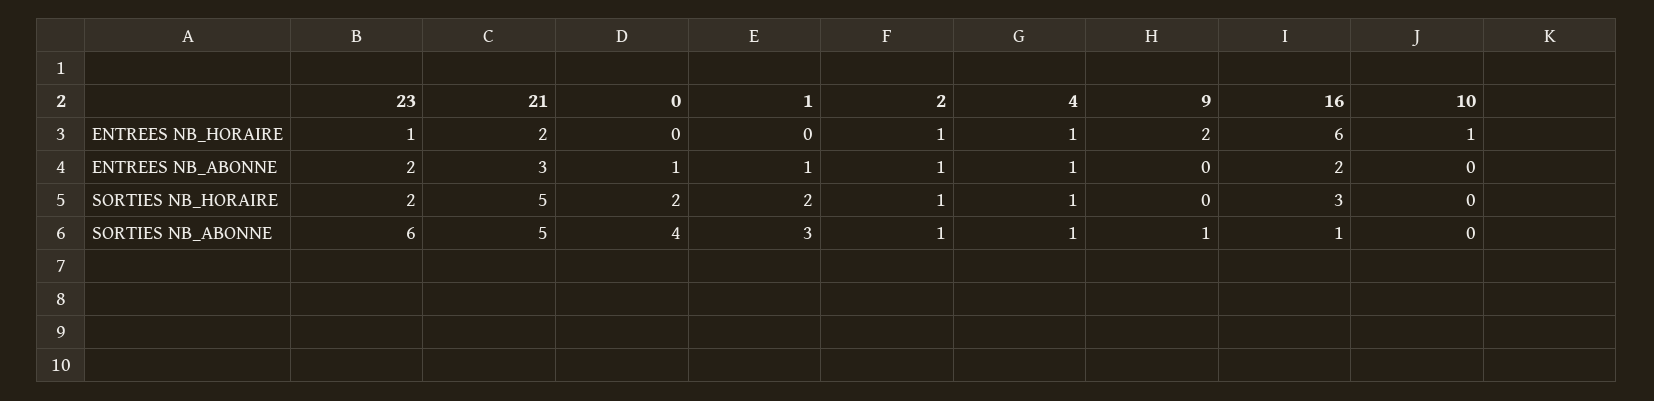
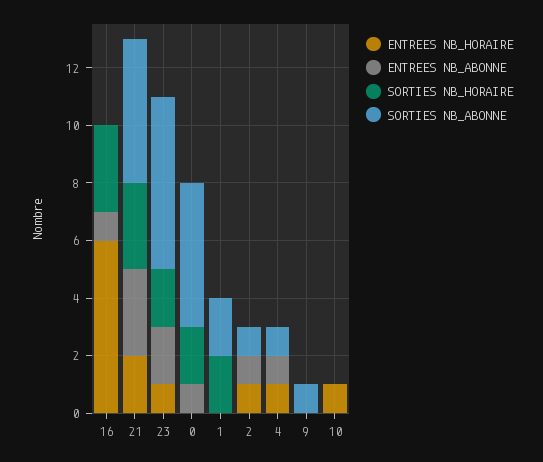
  {
    "ENTREES NB_HORAIRE": {
      "23": 1,
      "21": 2,
      "0": 0,
      "1": 0,
      "2": 1,
      "4": 1,
-     "9": 2,
+     "9": 0,
      "16": 6,
      "10": 1
    },
    "ENTREES NB_ABONNE": {
      "23": 2,
      "21": 3,
      "0": 1,
-     "1": 1,
+     "1": 0,
      "2": 1,
      "4": 1,
      "9": 0,
-     "16": 2,
+     "16": 1,
      "10": 0
    },
    "SORTIES NB_HORAIRE": {
      "23": 2,
-     "21": 5,
+     "21": 3,
      "0": 2,
      "1": 2,
-     "2": 1,
+     "2": 0,
-     "4": 1,
+     "4": 0,
      "9": 0,
      "16": 3,
      "10": 0
    },
    "SORTIES NB_ABONNE": {
      "23": 6,
      "21": 5,
-     "0": 4,
+     "0": 5,
-     "1": 3,
+     "1": 2,
      "2": 1,
      "4": 1,
      "9": 1,
-     "16": 1,
+     "16": 0,
      "10": 0
    }
  }

